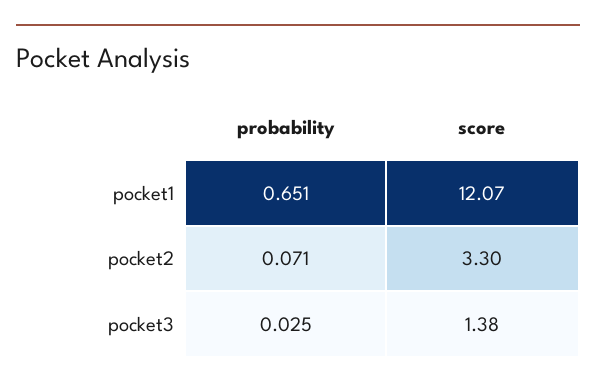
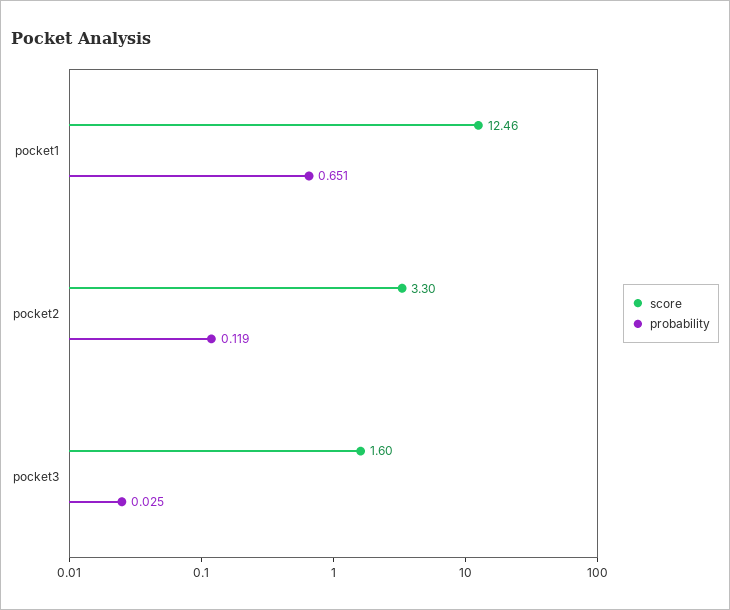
  {
    "probability": {
      "pocket1": 0.651,
-     "pocket2": 0.071,
+     "pocket2": 0.119,
      "pocket3": 0.025
    },
    "score": {
-     "pocket1": 12.07,
+     "pocket1": 12.46,
      "pocket2": 3.3,
-     "pocket3": 1.38
+     "pocket3": 1.6
    }
  }

